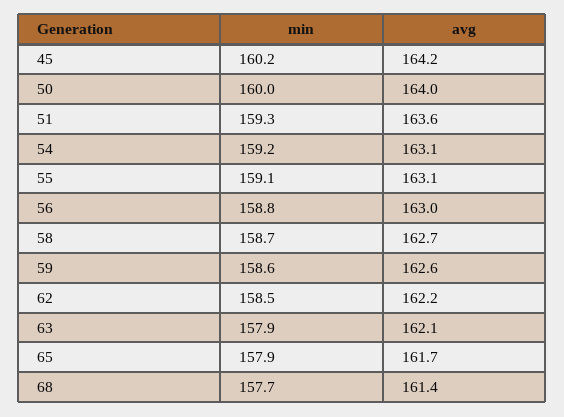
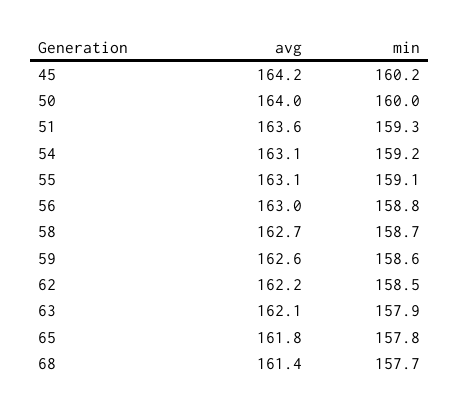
  {
    "min": {
      "45": 160.2,
      "50": 160,
      "51": 159.3,
      "54": 159.2,
      "55": 159.1,
      "56": 158.8,
      "58": 158.7,
      "59": 158.6,
      "62": 158.5,
      "63": 157.9,
-     "65": 157.9,
+     "65": 157.8,
      "68": 157.7
    },
    "avg": {
      "45": 164.2,
      "50": 164,
      "51": 163.6,
      "54": 163.1,
      "55": 163.1,
      "56": 163,
      "58": 162.7,
      "59": 162.6,
      "62": 162.2,
      "63": 162.1,
-     "65": 161.7,
+     "65": 161.8,
      "68": 161.4
    }
  }

